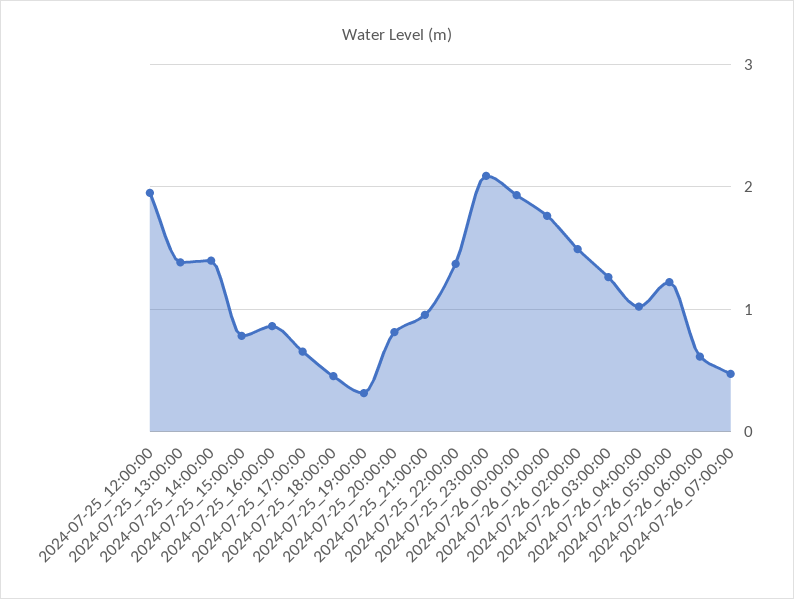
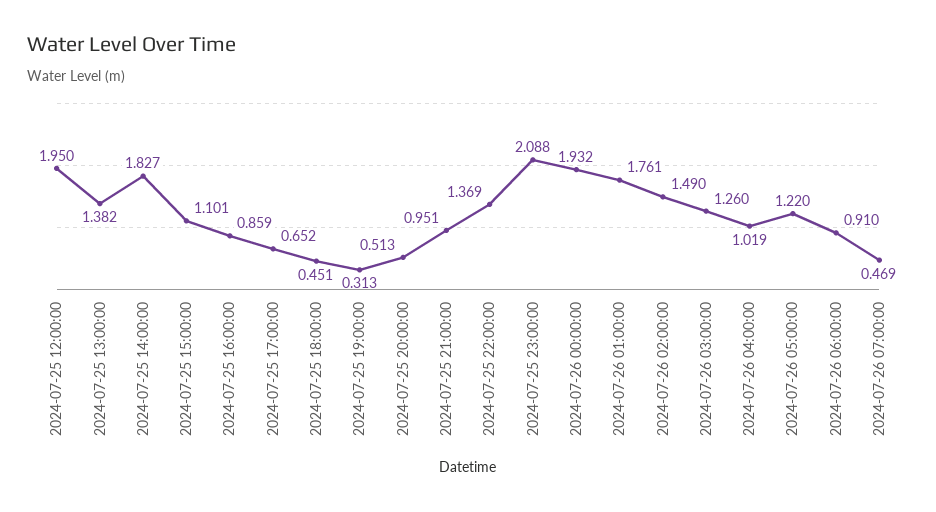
  {
    "2024-07-25_12:00:00": 1.95,
    "2024-07-25_13:00:00": 1.382,
-   "2024-07-25_14:00:00": 1.4,
+   "2024-07-25_14:00:00": 1.827,
-   "2024-07-25_15:00:00": 0.8,
+   "2024-07-25_15:00:00": 1.101,
    "2024-07-25_16:00:00": 0.859,
    "2024-07-25_17:00:00": 0.652,
    "2024-07-25_18:00:00": 0.451,
    "2024-07-25_19:00:00": 0.313,
-   "2024-07-25_20:00:00": 0.8,
+   "2024-07-25_20:00:00": 0.513,
    "2024-07-25_21:00:00": 0.951,
    "2024-07-25_22:00:00": 1.369,
    "2024-07-25_23:00:00": 2.088,
    "2024-07-26_00:00:00": 1.932,
    "2024-07-26_01:00:00": 1.761,
    "2024-07-26_02:00:00": 1.49,
    "2024-07-26_03:00:00": 1.26,
    "2024-07-26_04:00:00": 1.019,
    "2024-07-26_05:00:00": 1.22,
-   "2024-07-26_06:00:00": 0.6,
+   "2024-07-26_06:00:00": 0.91,
    "2024-07-26_07:00:00": 0.469
  }

